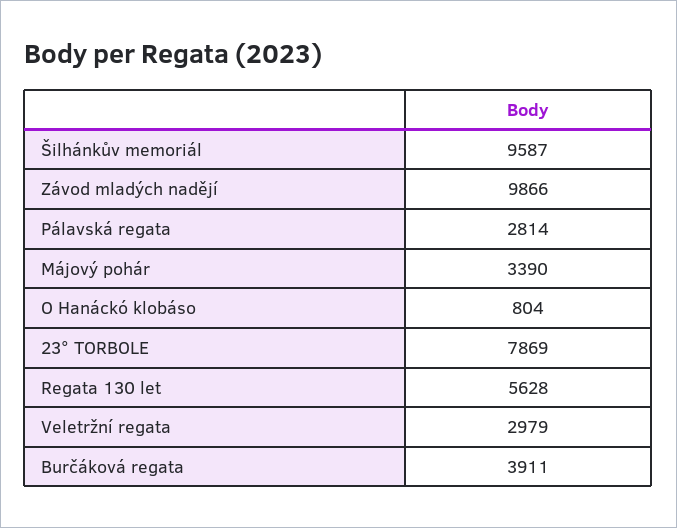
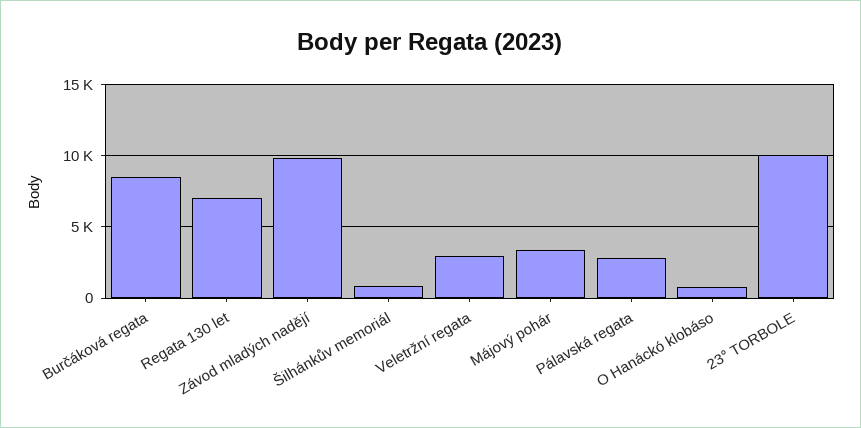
  {
-   "Šilhánkův memoriál": 9587,
+   "Šilhánkův memoriál": 1000,
    "Závod mladých nadějí": 9866,
    "Pálavská regata": 2814,
    "Májový pohár": 3390,
    "O Hanáckó klobáso": 804,
-   "23° TORBOLE": 7869,
+   "23° TORBOLE": 10000,
-   "Regata 130 let": 5628,
+   "Regata 130 let": 7000,
    "Veletržní regata": 2979,
-   "Burčáková regata": 3911
+   "Burčáková regata": 8500
  }

